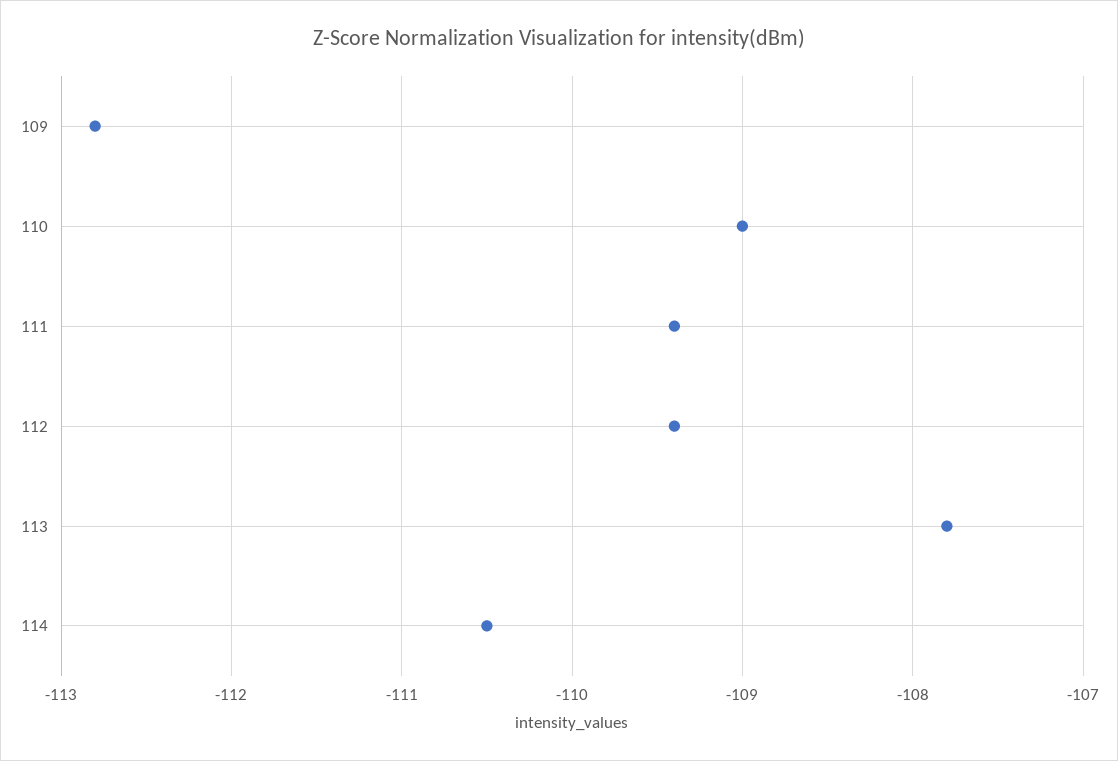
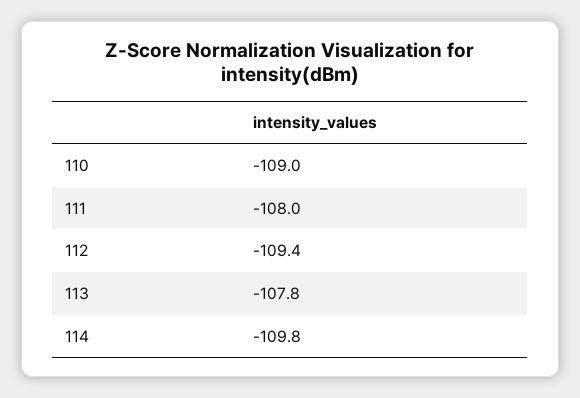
  {
-   "109": -112.8,
    "110": -109,
-   "111": -109.4,
+   "111": -108,
    "112": -109.4,
    "113": -107.8,
-   "114": -110.5
+   "114": -109.8
  }

